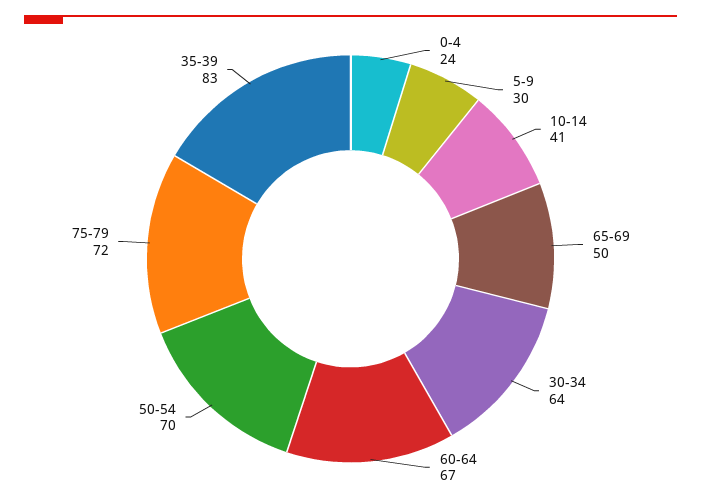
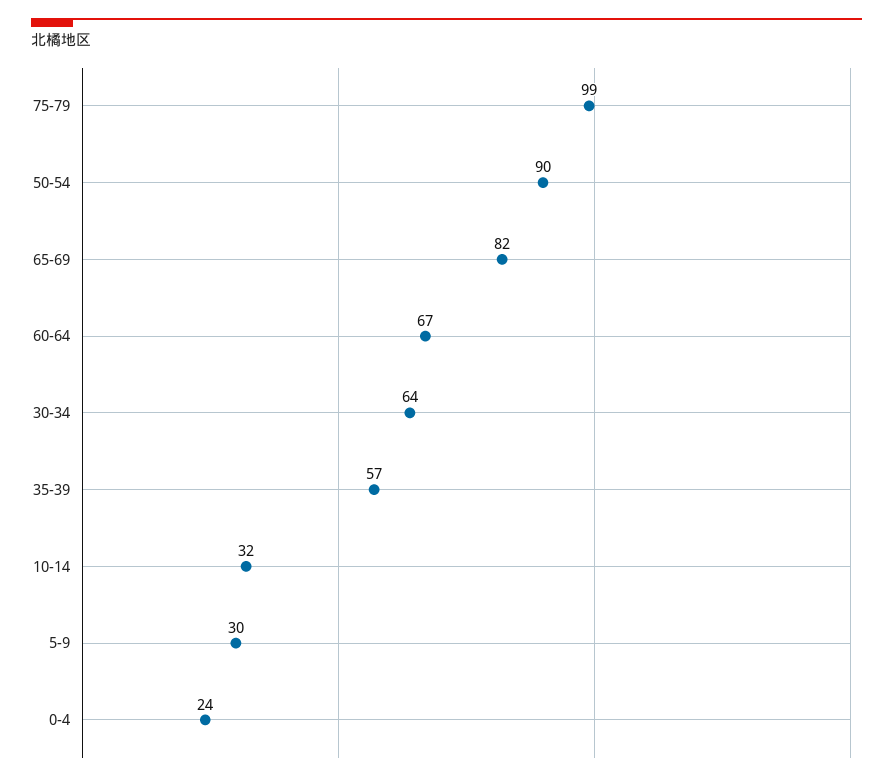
  {
    "0-4": 24,
    "5-9": 30,
-   "10-14": 41,
+   "10-14": 32,
-   "65-69": 50,
+   "65-69": 82,
    "30-34": 64,
    "60-64": 67,
-   "50-54": 70,
+   "50-54": 90,
-   "75-79": 72,
+   "75-79": 99,
-   "35-39": 83
+   "35-39": 57
  }

